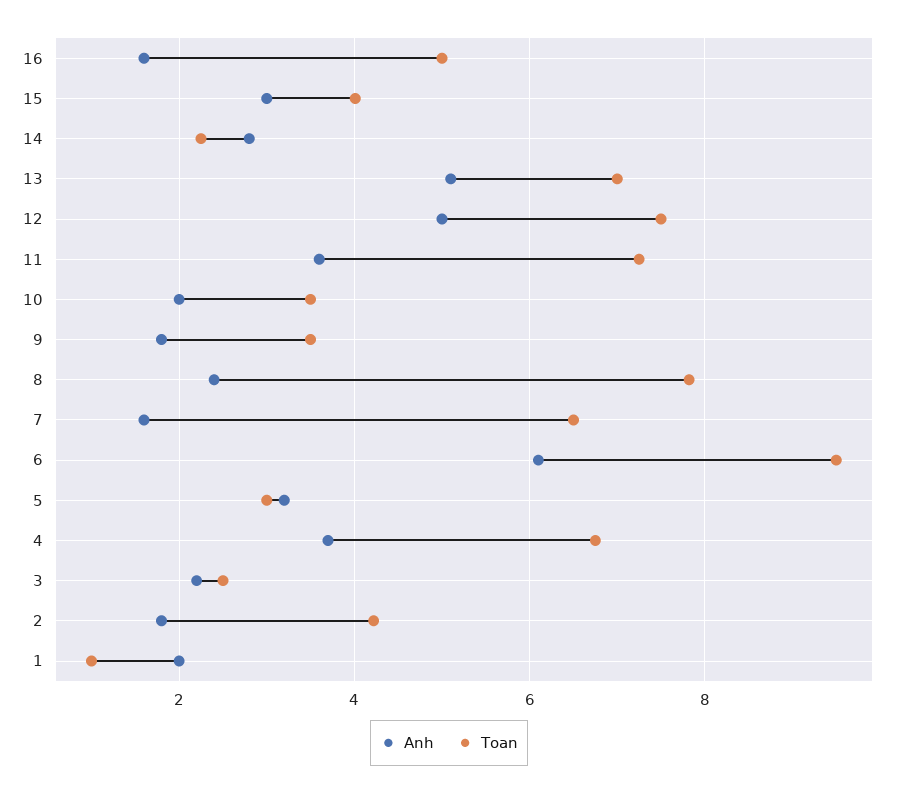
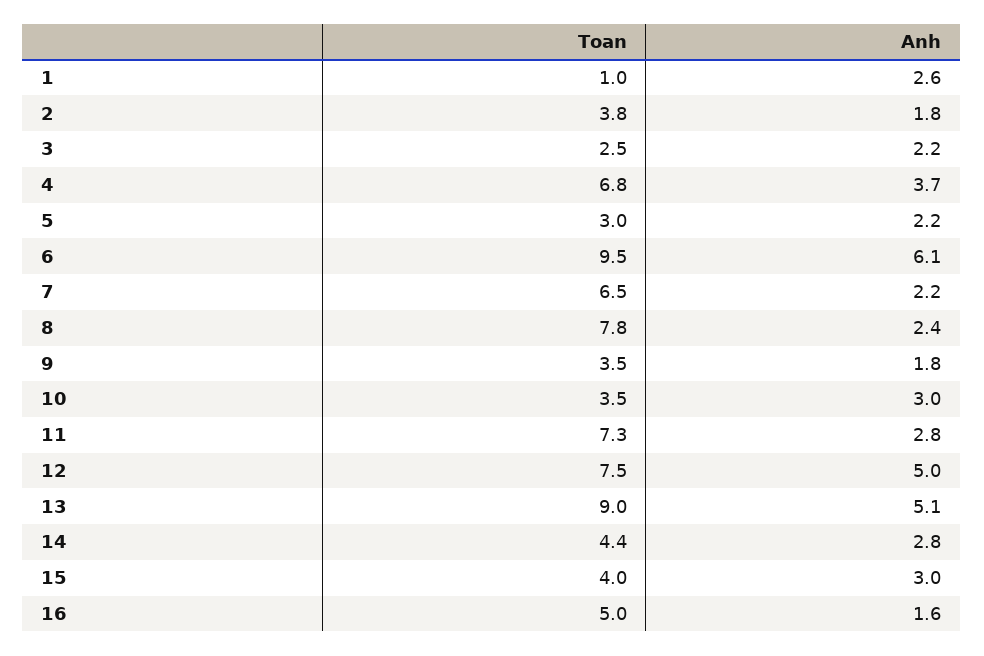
  {
    "Anh": {
      "16": 1.6,
      "15": 3,
      "14": 2.8,
      "13": 5.1,
      "12": 5,
-     "11": 3.6,
+     "11": 2.8,
-     "10": 2,
+     "10": 3,
      "9": 1.8,
      "8": 2.4,
-     "7": 1.6,
+     "7": 2.2,
      "6": 6.1,
-     "5": 3.2,
+     "5": 2.2,
      "4": 3.7,
      "3": 2.2,
      "2": 1.8,
-     "1": 2
+     "1": 2.6
    },
    "Toan": {
      "16": 5,
      "15": 4,
-     "14": 2.2,
+     "14": 4.4,
-     "13": 7,
+     "13": 9,
      "12": 7.5,
      "11": 7.3,
      "10": 3.5,
      "9": 3.5,
      "8": 7.8,
      "7": 6.5,
      "6": 9.5,
      "5": 3,
      "4": 6.8,
      "3": 2.5,
-     "2": 4.2,
+     "2": 3.8,
      "1": 1
    }
  }

